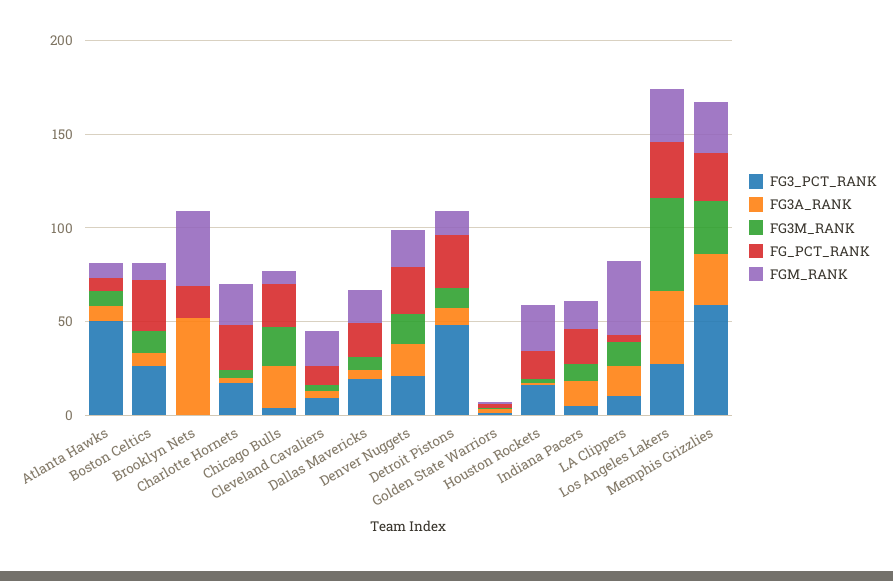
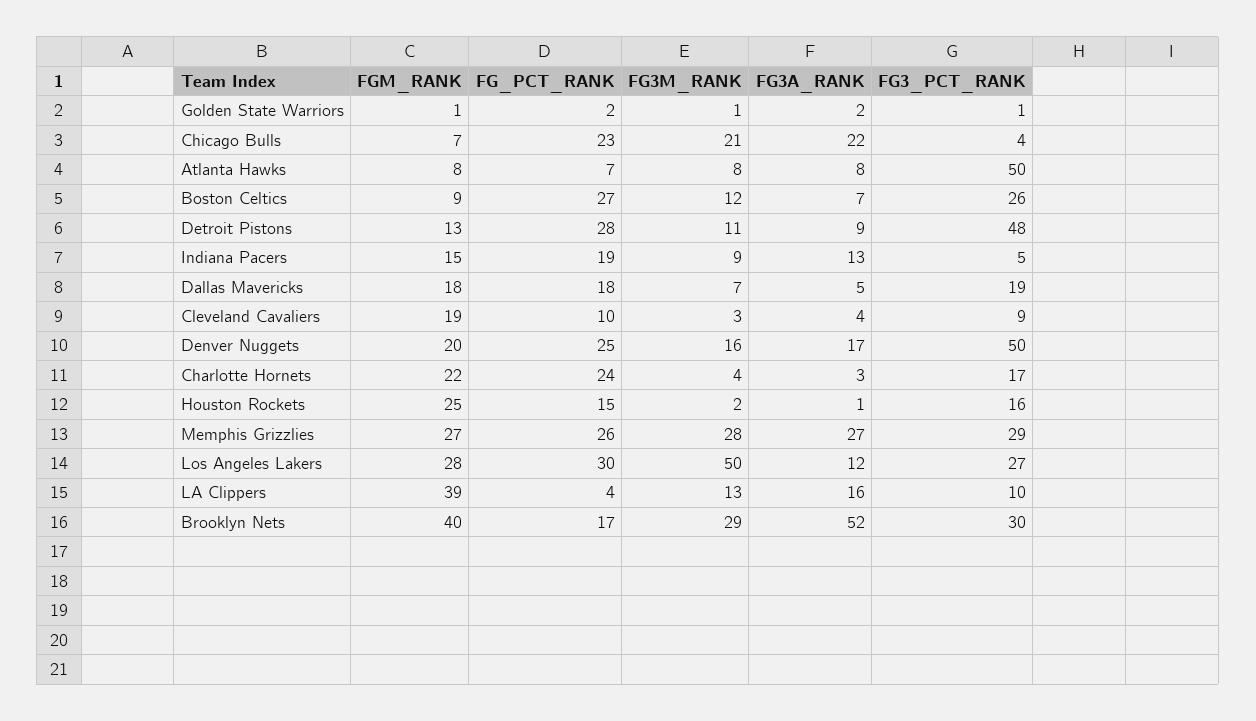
  {
    "FG3_PCT_RANK": {
      "Atlanta Hawks": 50,
      "Boston Celtics": 26,
-     "Brooklyn Nets": 0,
+     "Brooklyn Nets": 30,
      "Charlotte Hornets": 17,
      "Chicago Bulls": 4,
      "Cleveland Cavaliers": 9,
      "Dallas Mavericks": 19,
-     "Denver Nuggets": 20,
+     "Denver Nuggets": 50,
      "Detroit Pistons": 48,
      "Golden State Warriors": 1,
      "Houston Rockets": 16,
      "Indiana Pacers": 5,
      "LA Clippers": 10,
      "Los Angeles Lakers": 27,
-     "Memphis Grizzlies": 60
+     "Memphis Grizzlies": 29
    },
    "FG3A_RANK": {
      "Atlanta Hawks": 8,
      "Boston Celtics": 7,
      "Brooklyn Nets": 52,
      "Charlotte Hornets": 3,
      "Chicago Bulls": 22,
      "Cleveland Cavaliers": 4,
      "Dallas Mavericks": 5,
      "Denver Nuggets": 17,
      "Detroit Pistons": 9,
      "Golden State Warriors": 2,
      "Houston Rockets": 1,
      "Indiana Pacers": 13,
      "LA Clippers": 16,
-     "Los Angeles Lakers": 40,
+     "Los Angeles Lakers": 12,
      "Memphis Grizzlies": 27
    },
    "FG3M_RANK": {
      "Atlanta Hawks": 8,
      "Boston Celtics": 12,
-     "Brooklyn Nets": 0,
+     "Brooklyn Nets": 29,
      "Charlotte Hornets": 4,
      "Chicago Bulls": 21,
      "Cleveland Cavaliers": 3,
      "Dallas Mavericks": 7,
      "Denver Nuggets": 16,
      "Detroit Pistons": 11,
      "Golden State Warriors": 1,
      "Houston Rockets": 2,
      "Indiana Pacers": 9,
      "LA Clippers": 13,
      "Los Angeles Lakers": 50,
      "Memphis Grizzlies": 28
    },
    "FG_PCT_RANK": {
      "Atlanta Hawks": 7,
      "Boston Celtics": 27,
      "Brooklyn Nets": 17,
      "Charlotte Hornets": 24,
      "Chicago Bulls": 23,
      "Cleveland Cavaliers": 10,
      "Dallas Mavericks": 18,
      "Denver Nuggets": 25,
      "Detroit Pistons": 28,
      "Golden State Warriors": 2,
      "Houston Rockets": 15,
      "Indiana Pacers": 19,
      "LA Clippers": 4,
      "Los Angeles Lakers": 30,
      "Memphis Grizzlies": 26
    },
    "FGM_RANK": {
      "Atlanta Hawks": 8,
      "Boston Celtics": 9,
      "Brooklyn Nets": 40,
      "Charlotte Hornets": 22,
      "Chicago Bulls": 7,
      "Cleveland Cavaliers": 19,
      "Dallas Mavericks": 18,
      "Denver Nuggets": 20,
      "Detroit Pistons": 13,
      "Golden State Warriors": 1,
      "Houston Rockets": 25,
      "Indiana Pacers": 15,
      "LA Clippers": 39,
      "Los Angeles Lakers": 28,
      "Memphis Grizzlies": 27
    }
  }

